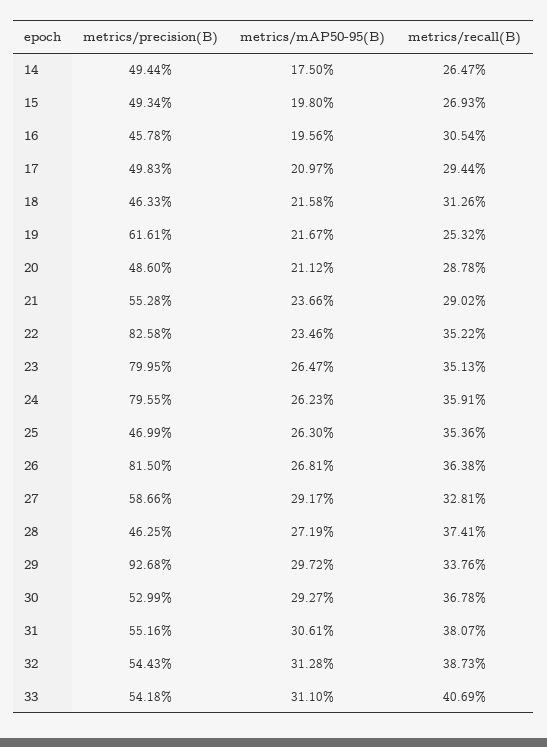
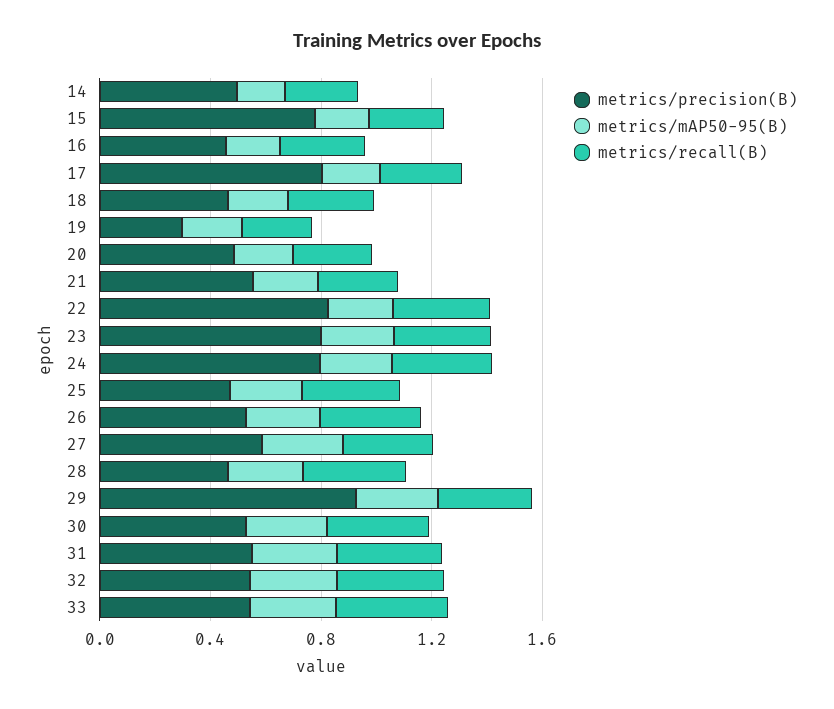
  {
    "metrics/precision(B)": {
      "14": 0.4944,
-     "15": 0.4934,
+     "15": 0.8,
      "16": 0.4578,
-     "17": 0.4983,
+     "17": 0.8,
      "18": 0.4633,
-     "19": 0.6161,
+     "19": 0.3,
      "20": 0.486,
      "21": 0.5528,
      "22": 0.8258,
      "23": 0.7995,
      "24": 0.7955,
      "25": 0.4699,
-     "26": 0.815,
+     "26": 0.5,
      "27": 0.5866,
      "28": 0.4625,
      "29": 0.9268,
      "30": 0.5299,
      "31": 0.5516,
      "32": 0.5443,
      "33": 0.5418
    },
    "metrics/mAP50-95(B)": {
      "14": 0.175,
      "15": 0.198,
      "16": 0.1956,
      "17": 0.2097,
      "18": 0.2158,
      "19": 0.2167,
      "20": 0.2112,
      "21": 0.2366,
      "22": 0.2346,
      "23": 0.2647,
      "24": 0.2623,
      "25": 0.263,
      "26": 0.2681,
      "27": 0.2917,
      "28": 0.2719,
      "29": 0.2972,
      "30": 0.2927,
      "31": 0.3061,
      "32": 0.3128,
      "33": 0.311
    },
    "metrics/recall(B)": {
      "14": 0.2647,
      "15": 0.2693,
      "16": 0.3054,
      "17": 0.2944,
      "18": 0.3126,
      "19": 0.2532,
      "20": 0.2878,
      "21": 0.2902,
      "22": 0.3522,
      "23": 0.3513,
      "24": 0.3591,
      "25": 0.3536,
      "26": 0.3638,
      "27": 0.3281,
      "28": 0.3741,
      "29": 0.3376,
      "30": 0.3678,
      "31": 0.3807,
      "32": 0.3873,
      "33": 0.4069
    }
  }

